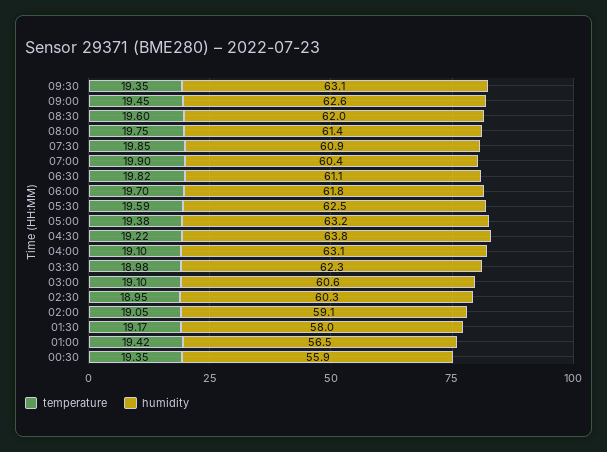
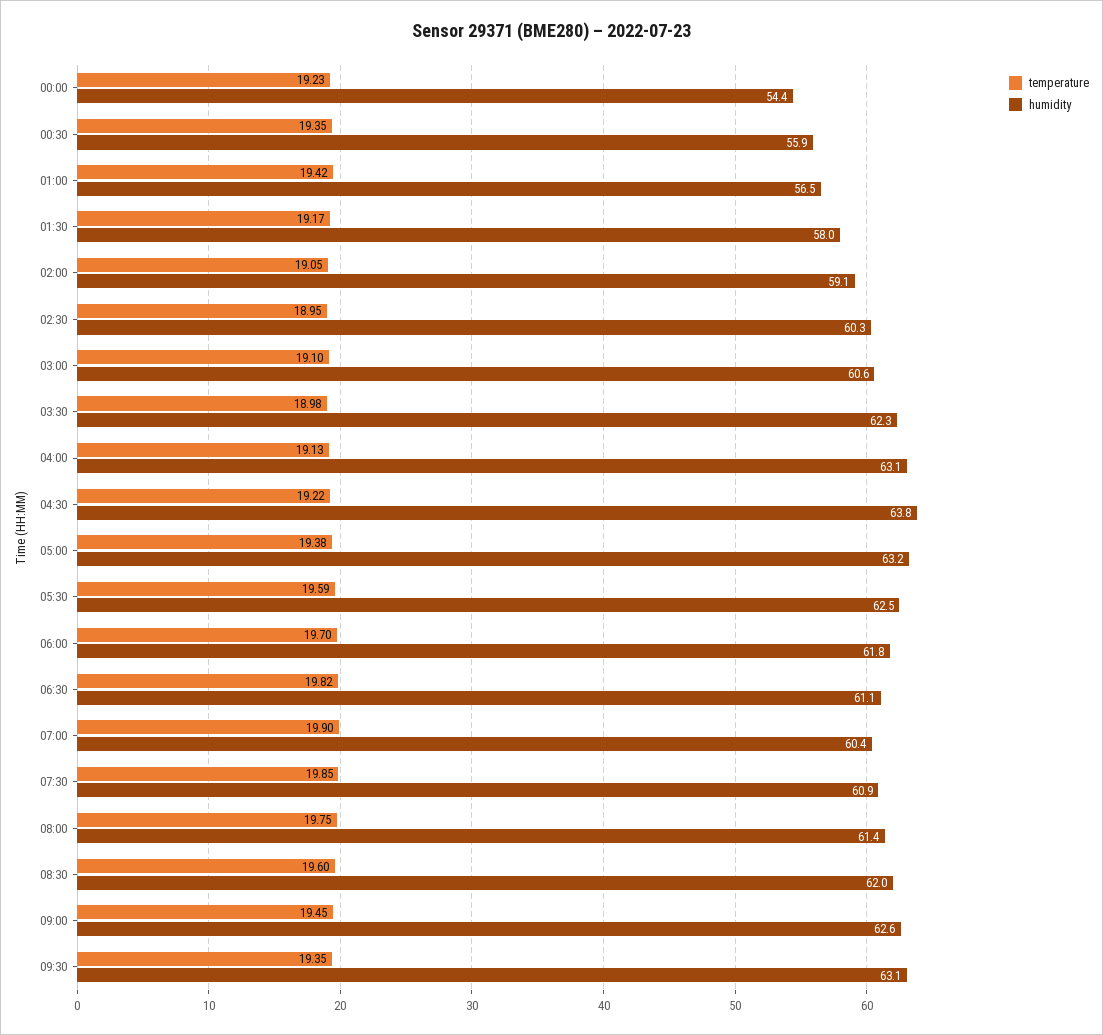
  {
    "temperature": {
      "09:30": 19.35,
      "09:00": 19.45,
      "08:30": 19.6,
      "08:00": 19.75,
      "07:30": 19.85,
      "07:00": 19.9,
      "06:30": 19.82,
      "06:00": 19.7,
      "05:30": 19.59,
      "05:00": 19.38,
      "04:30": 19.22,
-     "04:00": 19.1,
+     "04:00": 19.13,
      "03:30": 18.98,
      "03:00": 19.1,
      "02:30": 18.95,
      "02:00": 19.05,
      "01:30": 19.17,
      "01:00": 19.42,
-     "00:30": 19.35
+     "00:30": 19.35,
+     "00:00": 19.23
    },
    "humidity": {
      "09:30": 63.1,
      "09:00": 62.6,
      "08:30": 62,
      "08:00": 61.4,
      "07:30": 60.9,
      "07:00": 60.4,
      "06:30": 61.1,
      "06:00": 61.8,
      "05:30": 62.5,
      "05:00": 63.2,
      "04:30": 63.8,
      "04:00": 63.1,
      "03:30": 62.3,
      "03:00": 60.6,
      "02:30": 60.3,
      "02:00": 59.1,
      "01:30": 58,
      "01:00": 56.5,
-     "00:30": 55.9
+     "00:30": 55.9,
+     "00:00": 54.4
    }
  }

